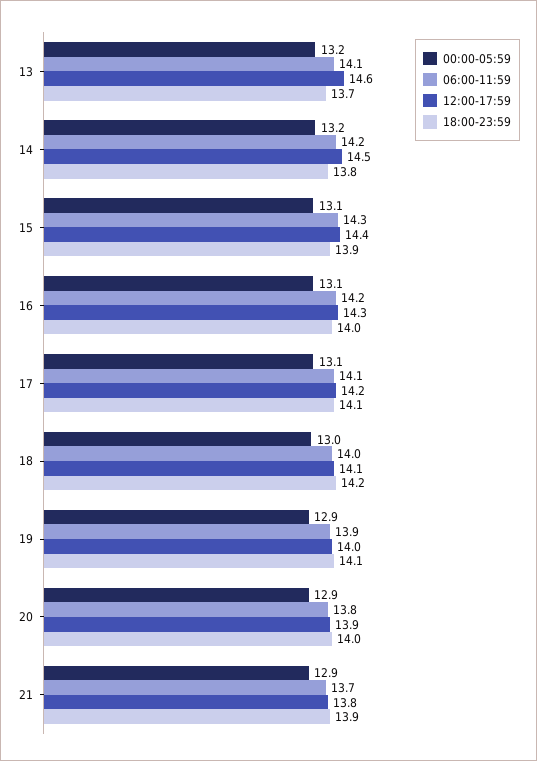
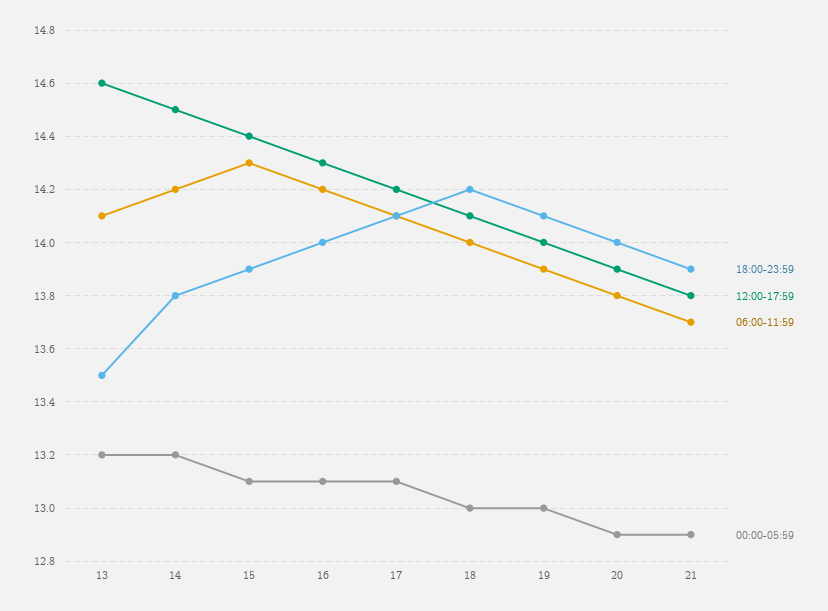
  {
    "00:00-05:59": {
      "13": 13.2,
      "14": 13.2,
      "15": 13.1,
      "16": 13.1,
      "17": 13.1,
      "18": 13,
-     "19": 12.9,
+     "19": 13,
      "20": 12.9,
      "21": 12.9
    },
    "06:00-11:59": {
      "13": 14.1,
      "14": 14.2,
      "15": 14.3,
      "16": 14.2,
      "17": 14.1,
      "18": 14,
      "19": 13.9,
      "20": 13.8,
      "21": 13.7
    },
    "12:00-17:59": {
      "13": 14.6,
      "14": 14.5,
      "15": 14.4,
      "16": 14.3,
      "17": 14.2,
      "18": 14.1,
      "19": 14,
      "20": 13.9,
      "21": 13.8
    },
    "18:00-23:59": {
-     "13": 13.7,
+     "13": 13.5,
      "14": 13.8,
      "15": 13.9,
      "16": 14,
      "17": 14.1,
      "18": 14.2,
      "19": 14.1,
      "20": 14,
      "21": 13.9
    }
  }

